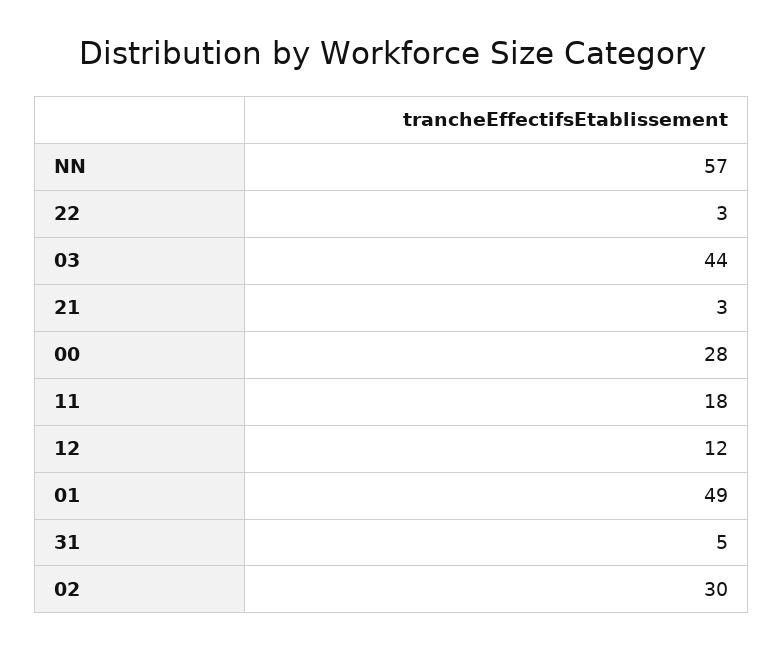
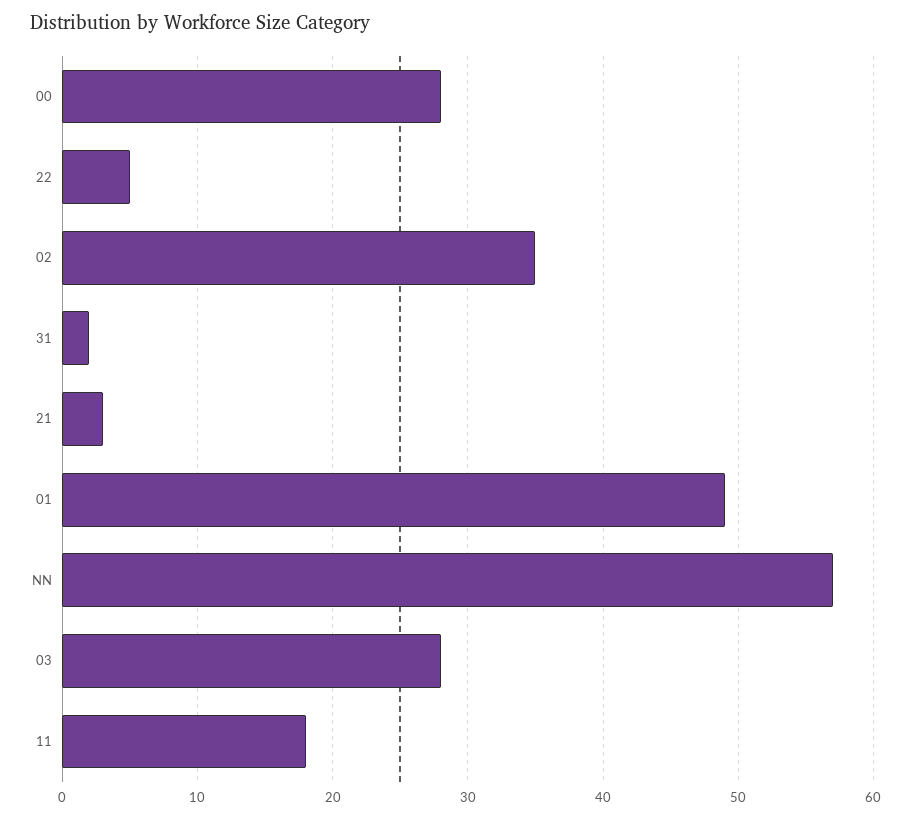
  {
    "NN": 57,
-   "22": 3,
+   "22": 5,
-   "03": 44,
+   "03": 28,
    "21": 3,
    "00": 28,
    "11": 18,
-   "12": 12,
    "01": 49,
-   "31": 5,
+   "31": 2,
-   "02": 30
+   "02": 35
  }

